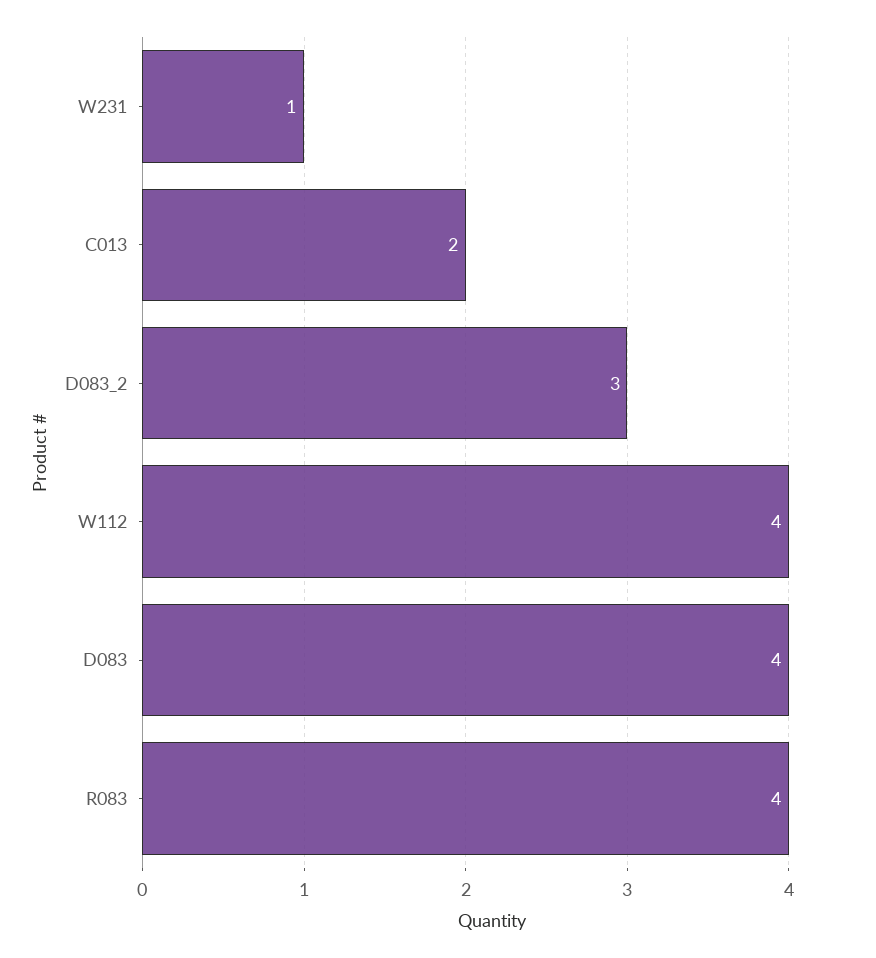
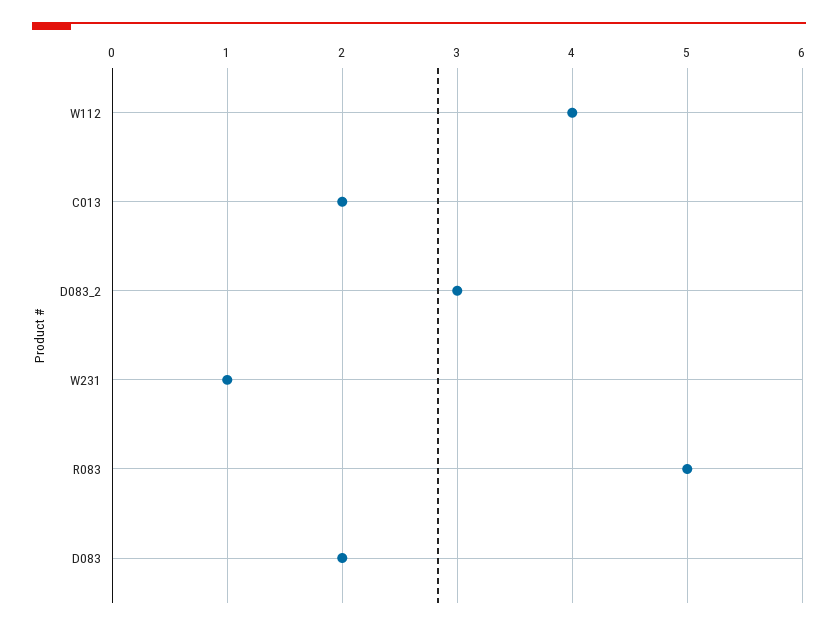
  {
    "W231": 1,
    "C013": 2,
    "D083_2": 3,
    "W112": 4,
-   "D083": 4,
+   "D083": 2,
-   "R083": 4
+   "R083": 5
  }

